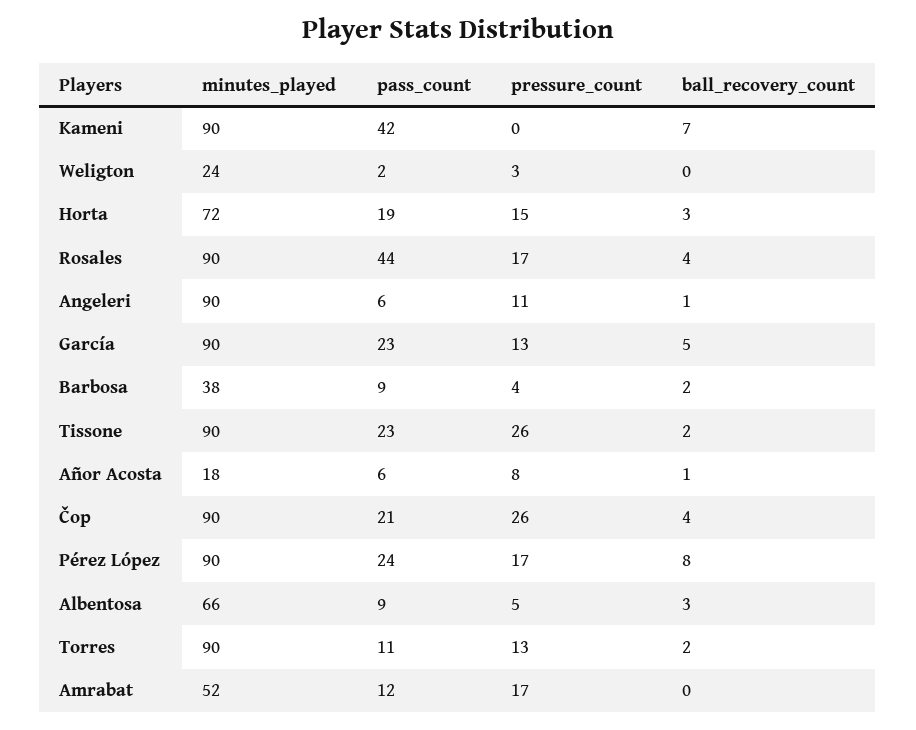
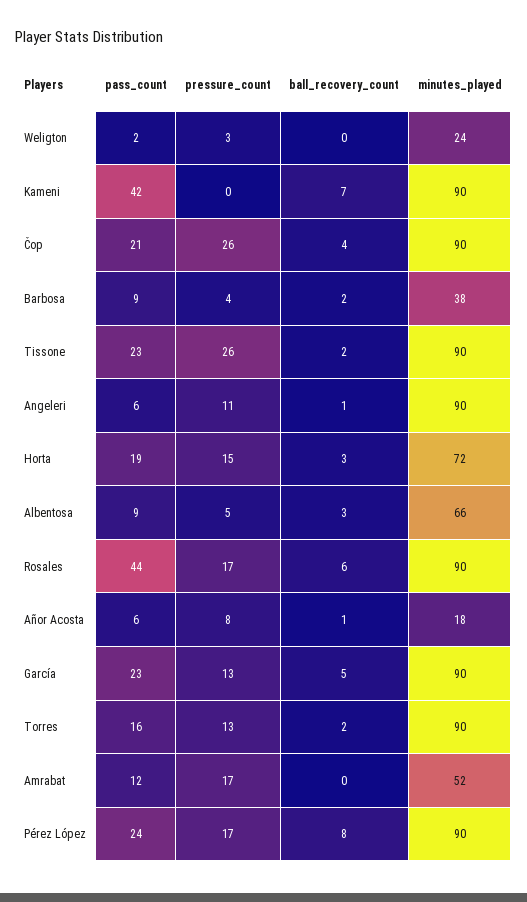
  {
    "minutes_played": {
      "Kameni": 90,
      "Weligton": 24,
      "Horta": 72,
      "Rosales": 90,
      "Angeleri": 90,
      "García": 90,
      "Barbosa": 38,
      "Tissone": 90,
      "Añor Acosta": 18,
      "Čop": 90,
      "Pérez López": 90,
      "Albentosa": 66,
      "Torres": 90,
      "Amrabat": 52
    },
    "pass_count": {
      "Kameni": 42,
      "Weligton": 2,
      "Horta": 19,
      "Rosales": 44,
      "Angeleri": 6,
      "García": 23,
      "Barbosa": 9,
      "Tissone": 23,
      "Añor Acosta": 6,
      "Čop": 21,
      "Pérez López": 24,
      "Albentosa": 9,
-     "Torres": 11,
+     "Torres": 16,
      "Amrabat": 12
    },
    "pressure_count": {
      "Kameni": 0,
      "Weligton": 3,
      "Horta": 15,
      "Rosales": 17,
      "Angeleri": 11,
      "García": 13,
      "Barbosa": 4,
      "Tissone": 26,
      "Añor Acosta": 8,
      "Čop": 26,
      "Pérez López": 17,
      "Albentosa": 5,
      "Torres": 13,
      "Amrabat": 17
    },
    "ball_recovery_count": {
      "Kameni": 7,
      "Weligton": 0,
      "Horta": 3,
-     "Rosales": 4,
+     "Rosales": 6,
      "Angeleri": 1,
      "García": 5,
      "Barbosa": 2,
      "Tissone": 2,
      "Añor Acosta": 1,
      "Čop": 4,
      "Pérez López": 8,
      "Albentosa": 3,
      "Torres": 2,
      "Amrabat": 0
    }
  }

